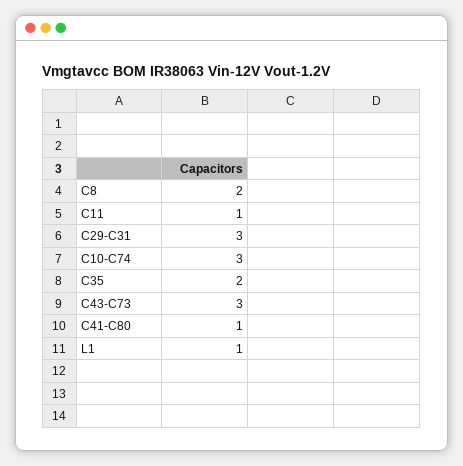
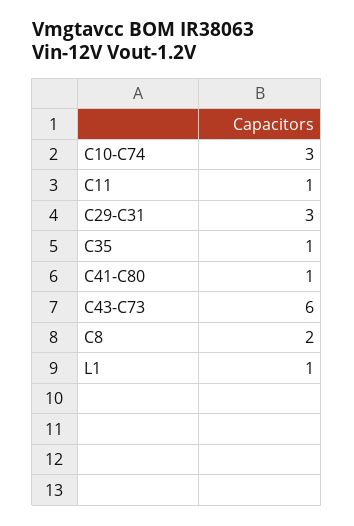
  {
    "C8": 2,
    "C11": 1,
    "C29-C31": 3,
    "C10-C74": 3,
-   "C35": 2,
+   "C35": 1,
-   "C43-C73": 3,
+   "C43-C73": 6,
    "C41-C80": 1,
    "L1": 1
  }

